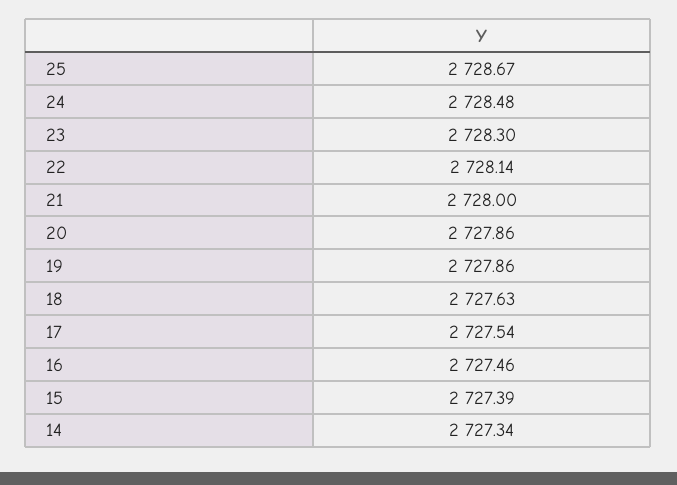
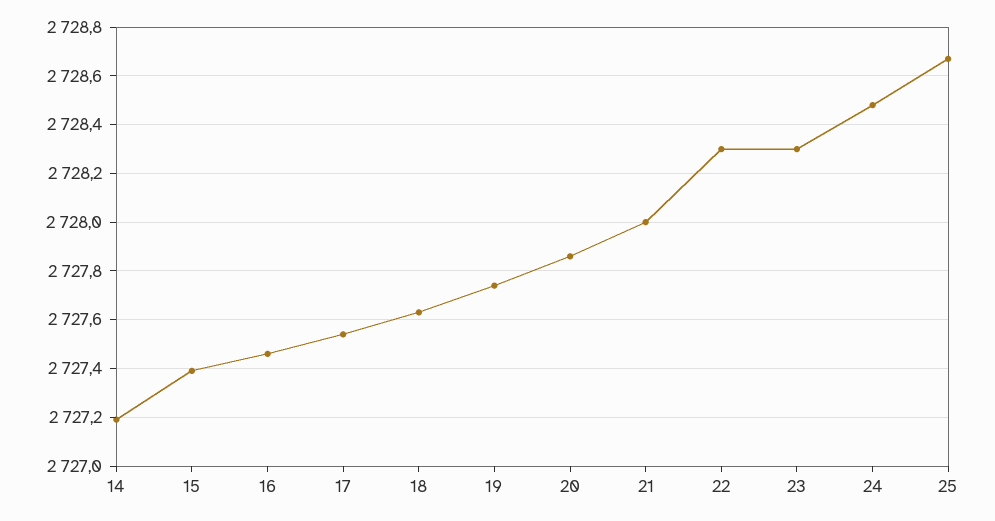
  {
    "25": 2728.67,
    "24": 2728.48,
    "23": 2728.3,
-   "22": 2728.14,
+   "22": 2728.3,
    "21": 2728,
    "20": 2727.86,
-   "19": 2727.86,
+   "19": 2727.75,
    "18": 2727.63,
    "17": 2727.54,
    "16": 2727.46,
    "15": 2727.39,
-   "14": 2727.34
+   "14": 2727.2
  }

